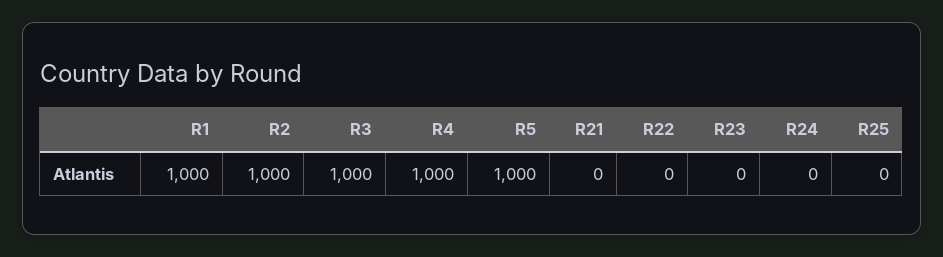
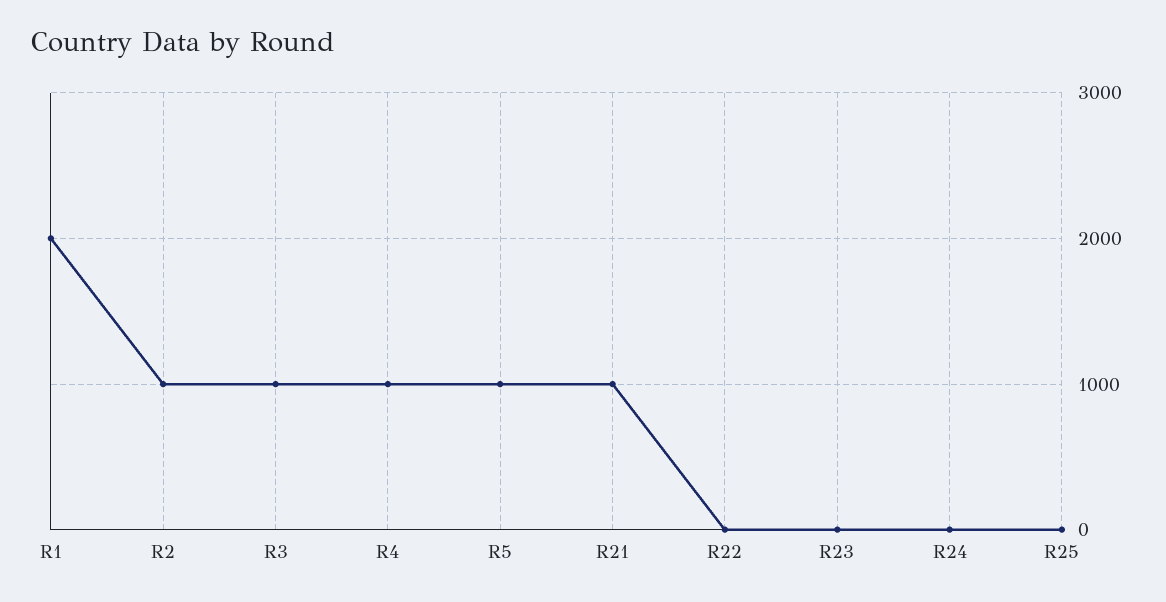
  {
-   "R1": 1000,
+   "R1": 2000,
    "R2": 1000,
    "R3": 1000,
    "R4": 1000,
    "R5": 1000,
-   "R21": 0,
+   "R21": 1000,
    "R22": 0,
    "R23": 0,
    "R24": 0,
    "R25": 0
  }

